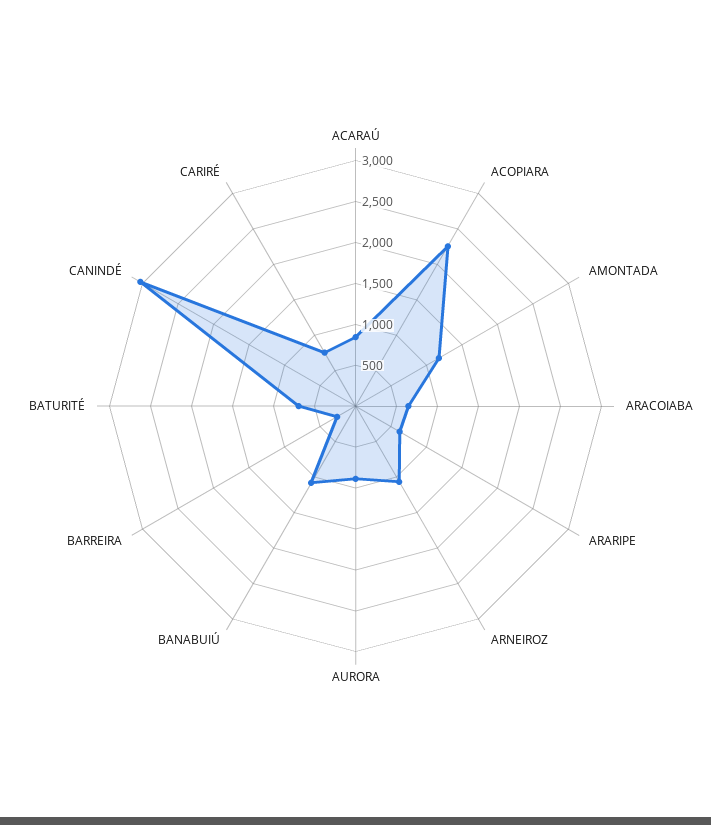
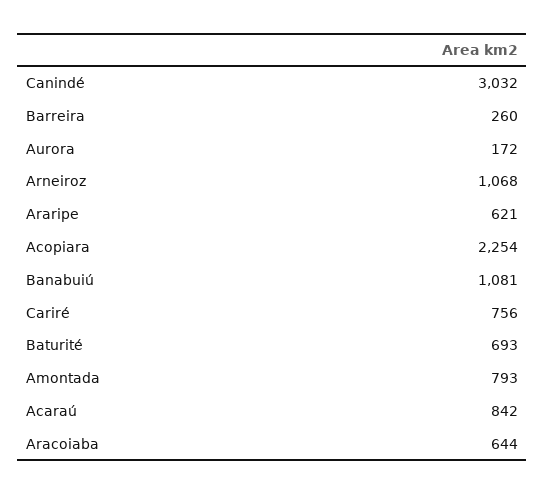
  {
    "ACARAÚ": 842,
    "ACOPIARA": 2254,
-   "AMONTADA": 1200,
+   "AMONTADA": 793,
    "ARACOIABA": 644,
    "ARARIPE": 621,
    "ARNEIROZ": 1068,
-   "AURORA": 900,
+   "AURORA": 172,
    "BANABUIÚ": 1081,
    "BARREIRA": 260,
    "BATURITÉ": 693,
    "CANINDÉ": 3032,
    "CARIRÉ": 756
  }

